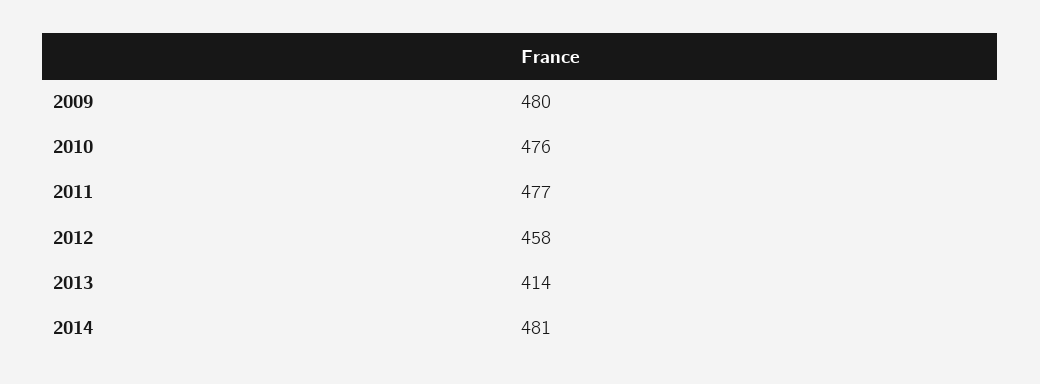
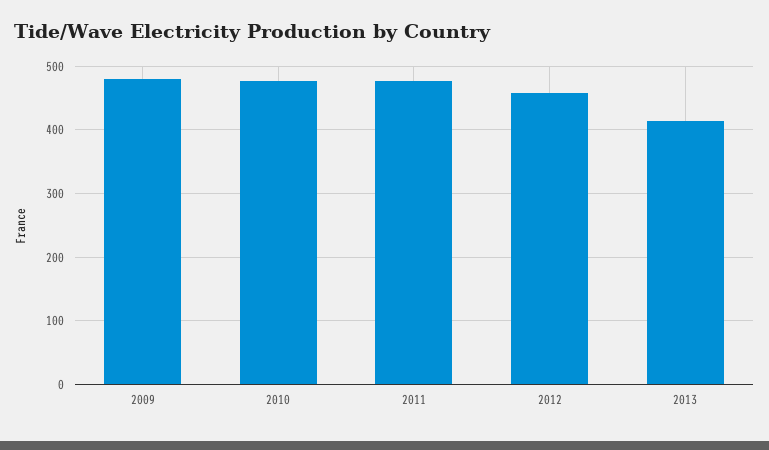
  {
    "2009": 480,
    "2010": 476,
    "2011": 477,
    "2012": 458,
-   "2013": 414,
+   "2013": 414
-   "2014": 481
  }

